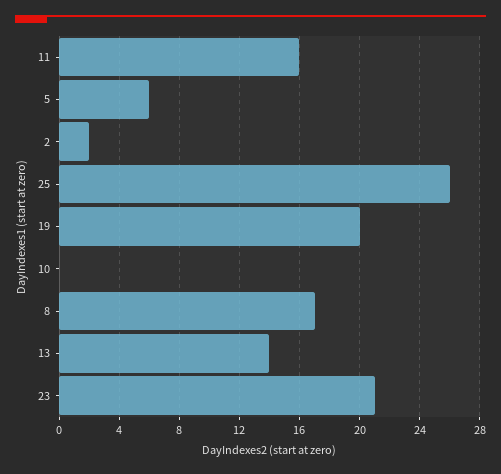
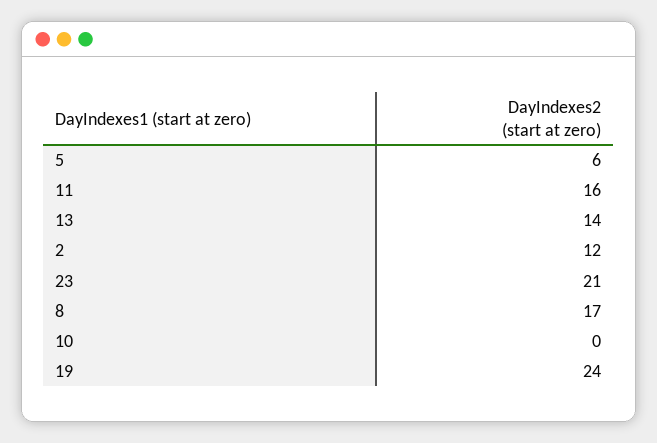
  {
    "11": 16,
    "5": 6,
-   "2": 2,
+   "2": 12,
-   "25": 26,
-   "19": 20,
+   "19": 24,
    "10": 0,
    "8": 17,
    "13": 14,
    "23": 21
  }

